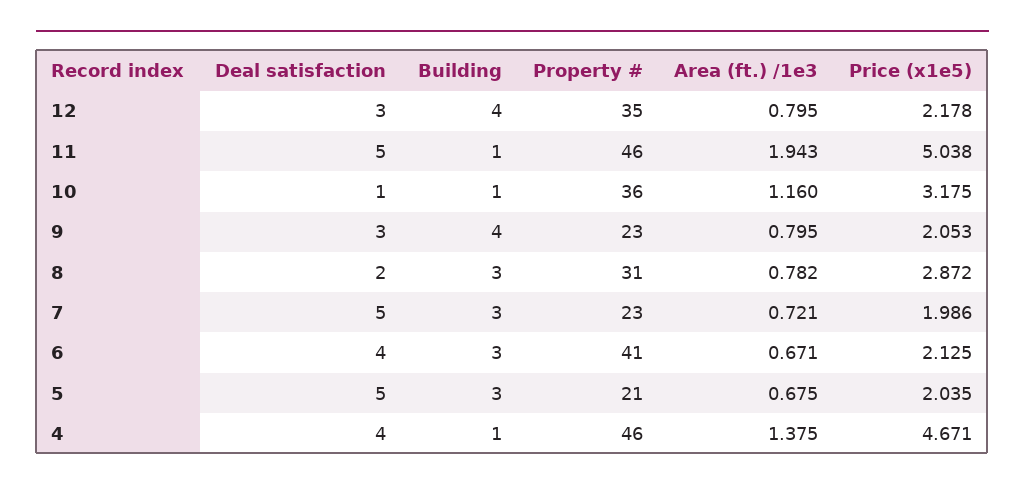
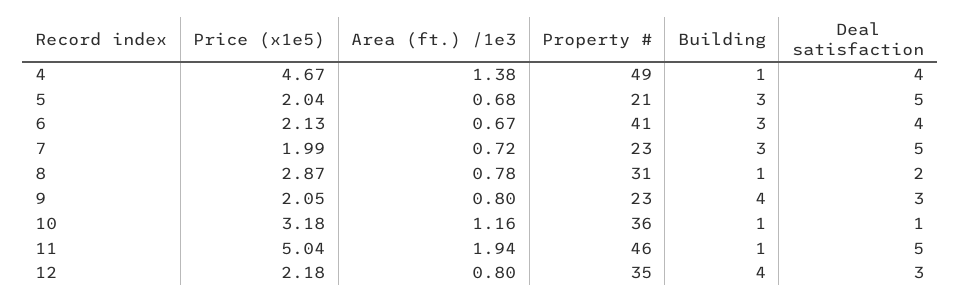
  {
    "Deal satisfaction": {
      "12": 3,
      "11": 5,
      "10": 1,
      "9": 3,
      "8": 2,
      "7": 5,
      "6": 4,
      "5": 5,
      "4": 4
    },
    "Building": {
      "12": 4,
      "11": 1,
      "10": 1,
      "9": 4,
-     "8": 3,
+     "8": 1,
      "7": 3,
      "6": 3,
      "5": 3,
      "4": 1
    },
    "Property #": {
      "12": 35,
      "11": 46,
      "10": 36,
      "9": 23,
      "8": 31,
      "7": 23,
      "6": 41,
      "5": 21,
-     "4": 46
+     "4": 49
    },
    "Area (ft.) /1e3": {
      "12": 0.795,
      "11": 1.943,
      "10": 1.16,
      "9": 0.795,
      "8": 0.782,
      "7": 0.721,
      "6": 0.671,
      "5": 0.675,
      "4": 1.375
    },
    "Price (x1e5)": {
      "12": 2.178,
      "11": 5.038,
      "10": 3.175,
      "9": 2.053,
      "8": 2.872,
      "7": 1.986,
      "6": 2.125,
      "5": 2.035,
      "4": 4.671
    }
  }

